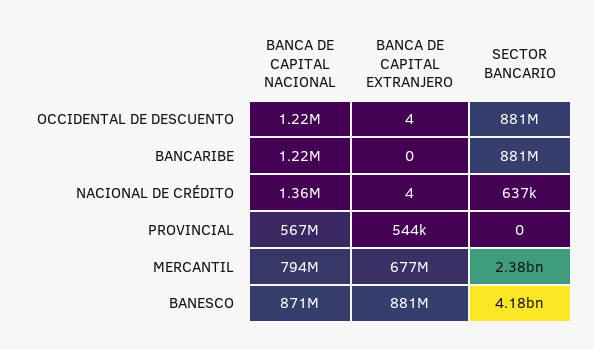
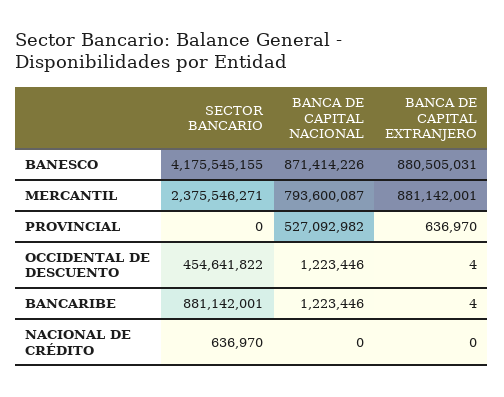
  {
    "BANCA DE CAPITAL NACIONAL": {
      "OCCIDENTAL DE DESCUENTO": 1223446,
      "BANCARIBE": 1223446,
-     "NACIONAL DE CRÉDITO": 1360000,
+     "NACIONAL DE CRÉDITO": 0,
-     "PROVINCIAL": 567000000,
+     "PROVINCIAL": 527092982,
      "MERCANTIL": 793600087,
      "BANESCO": 871414226
    },
    "BANCA DE CAPITAL EXTRANJERO": {
      "OCCIDENTAL DE DESCUENTO": 4,
-     "BANCARIBE": 0,
+     "BANCARIBE": 4,
-     "NACIONAL DE CRÉDITO": 4,
+     "NACIONAL DE CRÉDITO": 0,
-     "PROVINCIAL": 544000,
+     "PROVINCIAL": 636970,
-     "MERCANTIL": 677000000,
+     "MERCANTIL": 881142001,
      "BANESCO": 880505031
    },
    "SECTOR BANCARIO": {
-     "OCCIDENTAL DE DESCUENTO": 881000000,
+     "OCCIDENTAL DE DESCUENTO": 454641822,
      "BANCARIBE": 881142001,
      "NACIONAL DE CRÉDITO": 636970,
      "PROVINCIAL": 0,
      "MERCANTIL": 2375546271,
      "BANESCO": 4175545155
    }
  }

